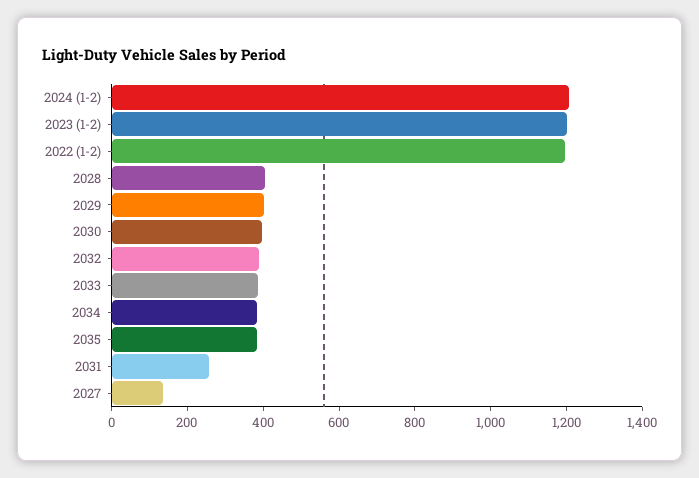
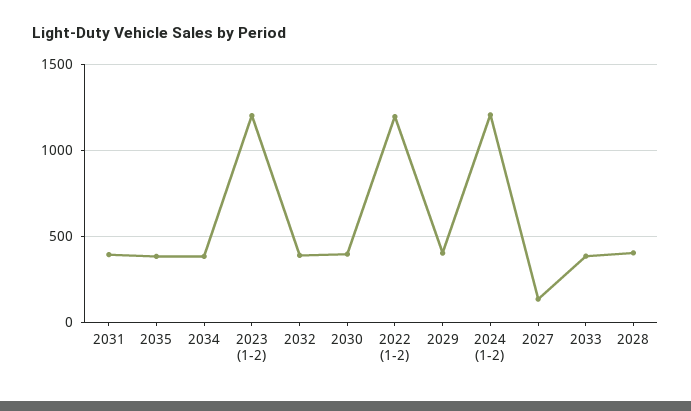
  {
    "2024 (1-2)": 1200,
    "2023 (1-2)": 1200,
    "2022 (1-2)": 1200,
    "2028": 400,
    "2029": 400,
    "2030": 400,
    "2032": 400,
    "2033": 400,
    "2034": 400,
    "2035": 400,
-   "2031": 250,
+   "2031": 400,
    "2027": 150
  }

